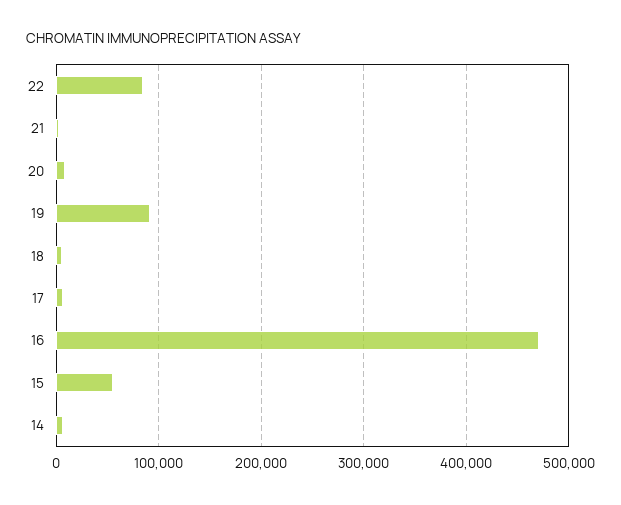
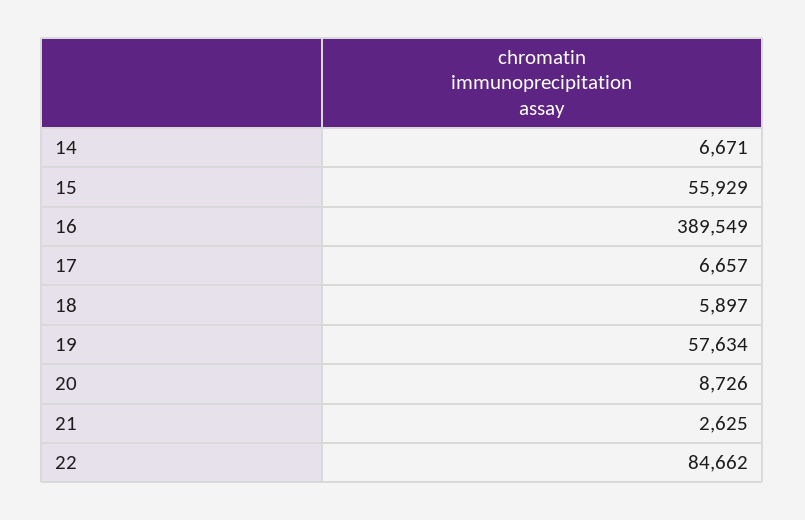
  {
    "22": 84662,
    "21": 2625,
    "20": 8726,
-   "19": 90000,
+   "19": 57634,
    "18": 5897,
    "17": 6657,
-   "16": 470000,
+   "16": 389549,
    "15": 55929,
    "14": 6671
  }

